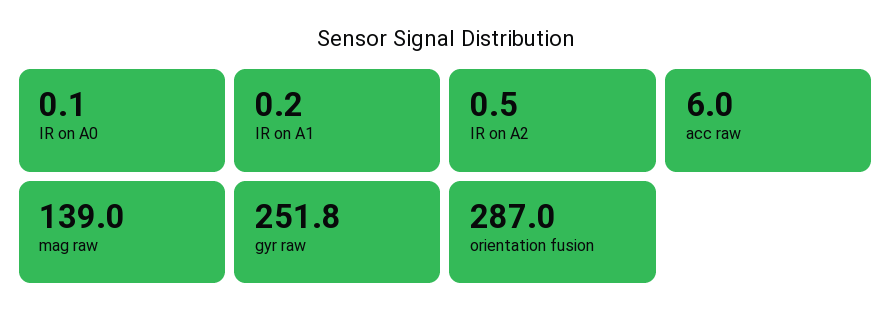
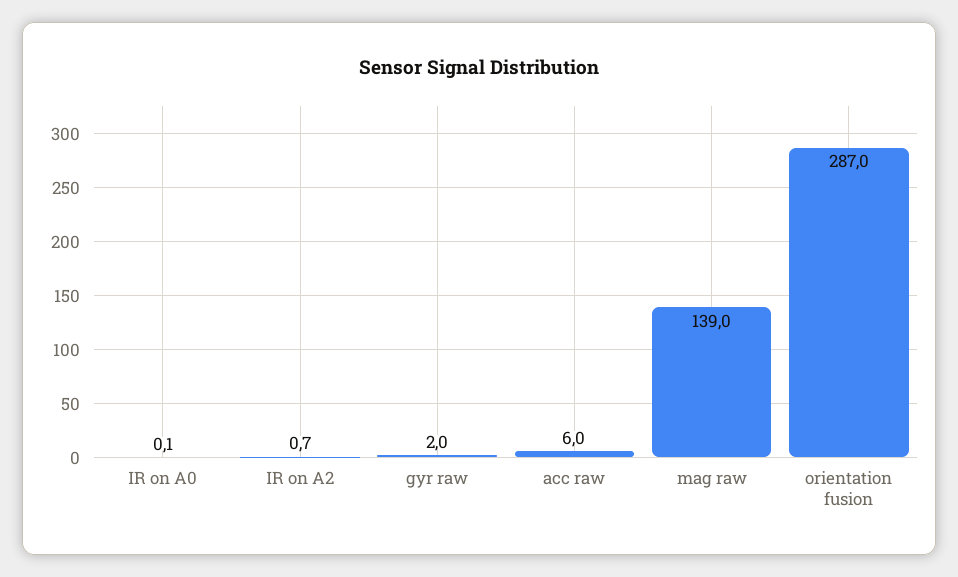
  {
    "IR on A0": 0.1,
-   "IR on A1": 0.2,
-   "IR on A2": 0.5,
+   "IR on A2": 0.7,
    "acc raw": 6,
    "mag raw": 139,
-   "gyr raw": 251.8,
+   "gyr raw": 2,
    "orientation fusion": 287
  }

